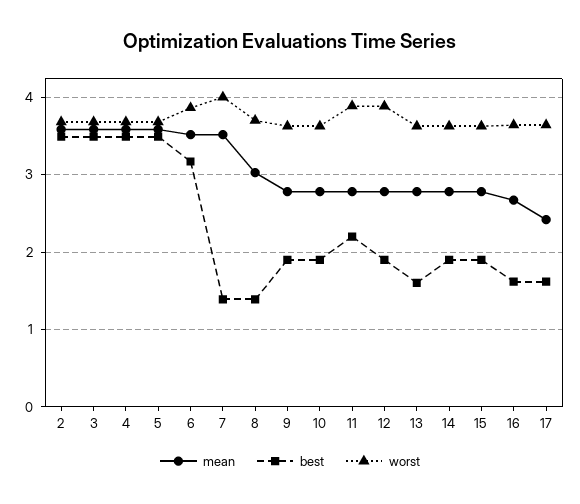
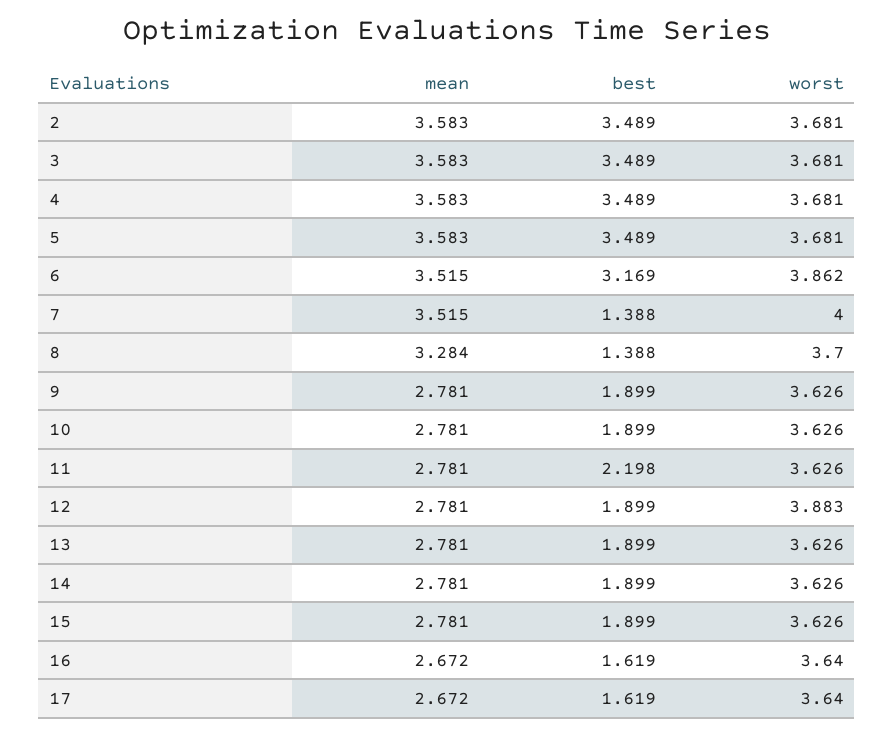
  {
    "mean": {
      "2": 3.583,
      "3": 3.583,
      "4": 3.583,
      "5": 3.583,
      "6": 3.515,
      "7": 3.515,
-     "8": 3,
+     "8": 3.284,
      "9": 2.781,
      "10": 2.781,
      "11": 2.781,
      "12": 2.781,
      "13": 2.781,
      "14": 2.781,
      "15": 2.781,
      "16": 2.672,
-     "17": 2.4
+     "17": 2.672
    },
    "best": {
      "2": 3.489,
      "3": 3.489,
      "4": 3.489,
      "5": 3.489,
      "6": 3.169,
      "7": 1.388,
      "8": 1.388,
      "9": 1.899,
      "10": 1.899,
      "11": 2.198,
      "12": 1.899,
-     "13": 1.6,
+     "13": 1.899,
      "14": 1.899,
      "15": 1.899,
      "16": 1.619,
      "17": 1.619
    },
    "worst": {
      "2": 3.681,
      "3": 3.681,
      "4": 3.681,
      "5": 3.681,
      "6": 3.862,
      "7": 4,
      "8": 3.7,
      "9": 3.626,
      "10": 3.626,
-     "11": 3.9,
+     "11": 3.626,
      "12": 3.883,
      "13": 3.626,
      "14": 3.626,
      "15": 3.626,
      "16": 3.64,
      "17": 3.64
    }
  }

